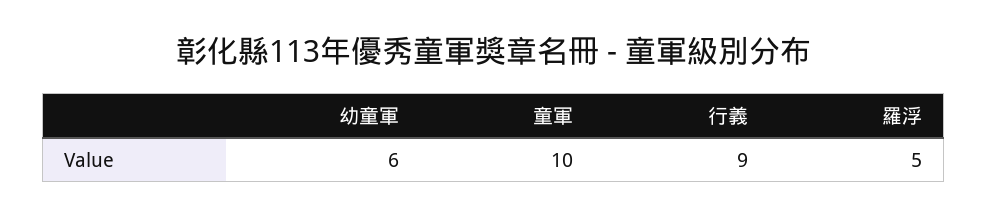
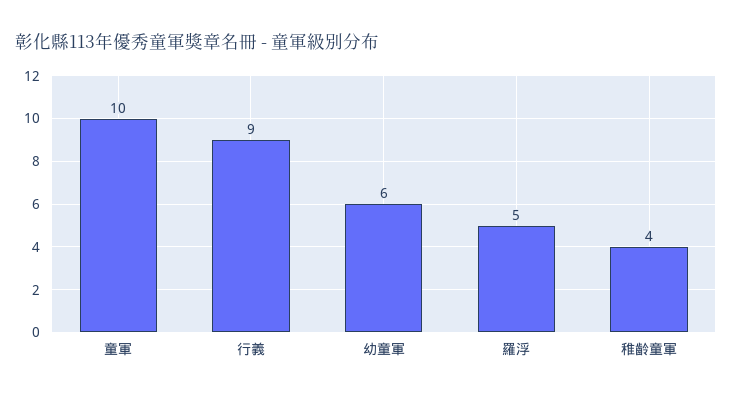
  {
    "幼童軍": 6,
    "童軍": 10,
    "行義": 9,
-   "羅浮": 5
+   "羅浮": 5,
+   "稚齡童軍": 4
  }

